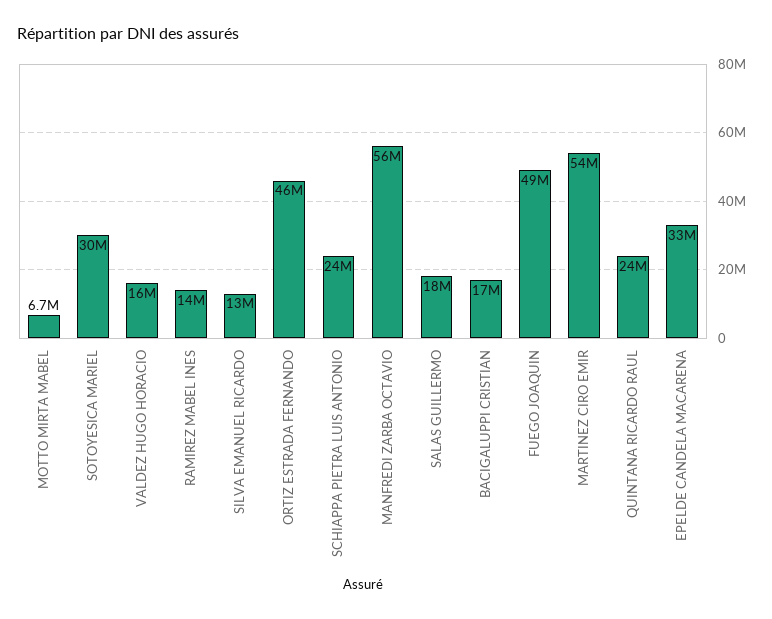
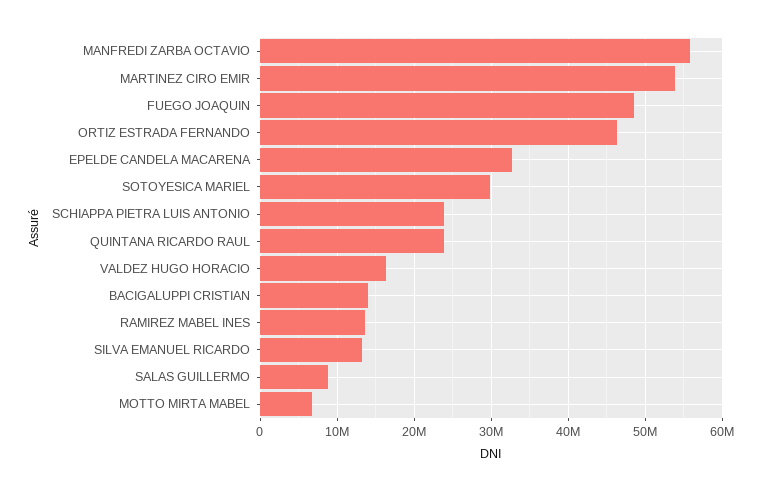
  {
    "MOTTO MIRTA MABEL": 6700000,
    "SOTOYESICA MARIEL": 30000000,
    "VALDEZ HUGO HORACIO": 16000000,
    "RAMIREZ MABEL INES": 14000000,
    "SILVA EMANUEL RICARDO": 13000000,
    "ORTIZ ESTRADA FERNANDO": 46000000,
    "SCHIAPPA PIETRA LUIS ANTONIO": 24000000,
    "MANFREDI ZARBA OCTAVIO": 56000000,
-   "SALAS GUILLERMO": 18000000,
+   "SALAS GUILLERMO": 9000000,
-   "BACIGALUPPI CRISTIAN": 17000000,
+   "BACIGALUPPI CRISTIAN": 14000000,
    "FUEGO JOAQUIN": 49000000,
    "MARTINEZ CIRO EMIR": 54000000,
    "QUINTANA RICARDO RAUL": 24000000,
    "EPELDE CANDELA MACARENA": 33000000
  }

